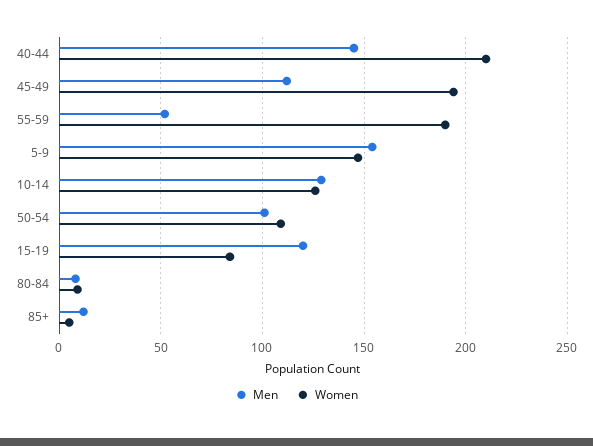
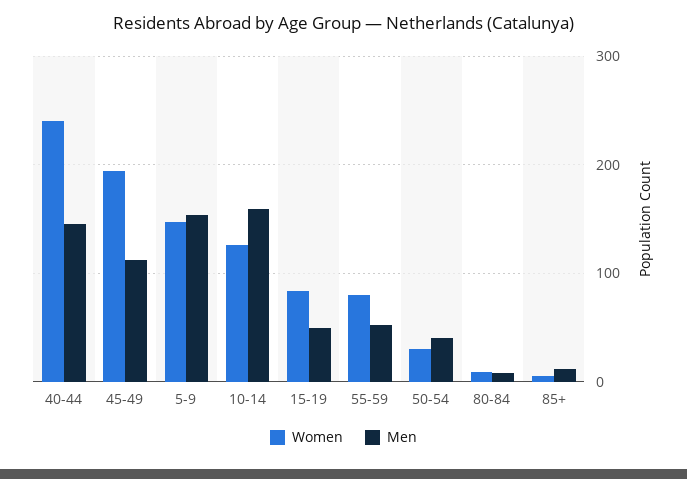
  {
    "Men": {
      "40-44": 145,
      "45-49": 110,
      "55-59": 50,
      "5-9": 155,
-     "10-14": 130,
+     "10-14": 160,
-     "50-54": 100,
+     "50-54": 40,
-     "15-19": 120,
+     "15-19": 50,
      "80-84": 10,
      "85+": 10
    },
    "Women": {
-     "40-44": 210,
+     "40-44": 240,
      "45-49": 195,
-     "55-59": 190,
+     "55-59": 80,
      "5-9": 145,
      "10-14": 125,
-     "50-54": 110,
+     "50-54": 30,
      "15-19": 85,
      "80-84": 10,
      "85+": 5
    }
  }

